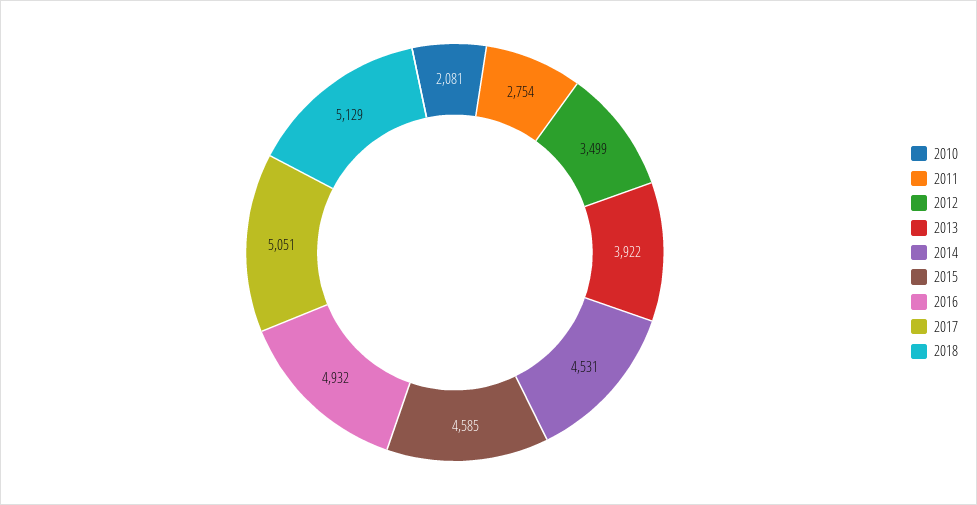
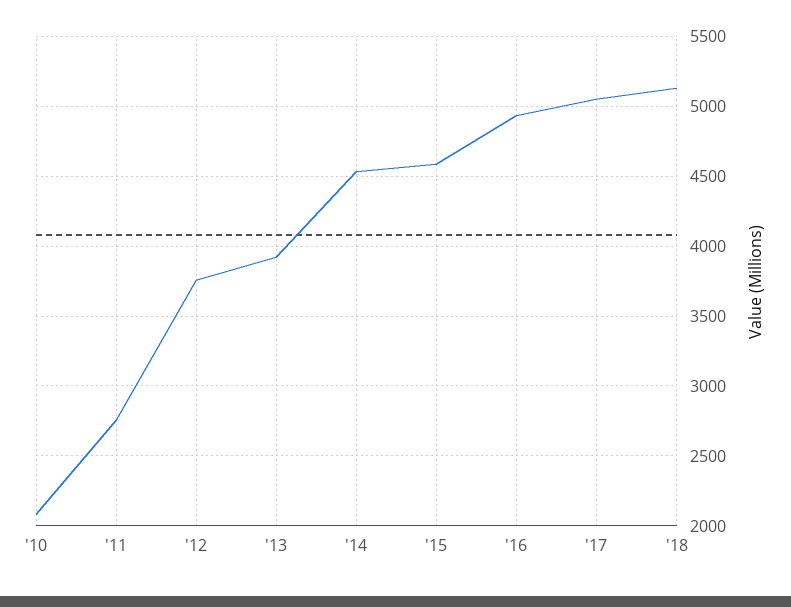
  {
    "2010": 2081,
    "2011": 2754,
-   "2012": 3499,
+   "2012": 3750,
    "2013": 3922,
    "2014": 4531,
    "2015": 4585,
    "2016": 4932,
    "2017": 5051,
    "2018": 5129
  }

